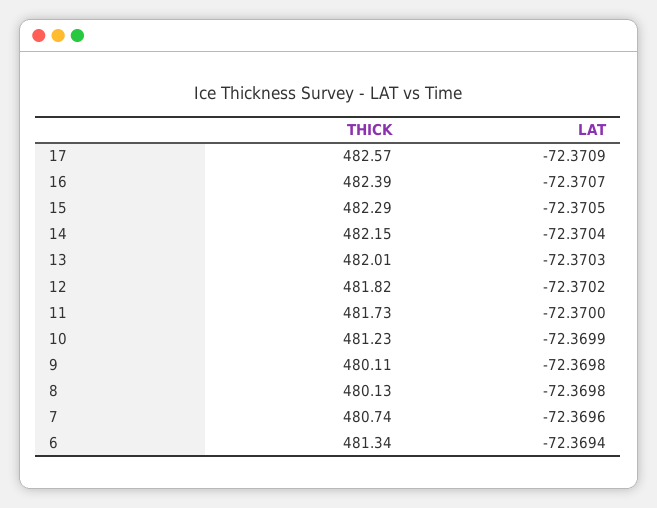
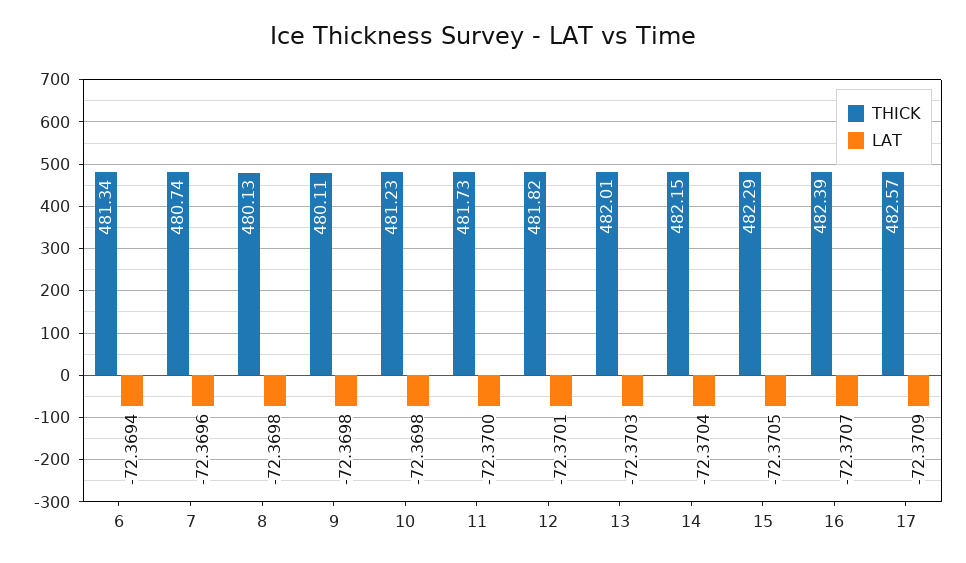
  {
    "THICK": {
      "17": 482.57,
      "16": 482.39,
      "15": 482.29,
      "14": 482.15,
      "13": 482.01,
      "12": 481.82,
      "11": 481.73,
      "10": 481.23,
      "9": 480.11,
      "8": 480.13,
      "7": 480.74,
      "6": 481.34
    },
    "LAT": {
      "17": -72.3709,
      "16": -72.3707,
      "15": -72.3705,
      "14": -72.3704,
      "13": -72.3703,
-     "12": -72.3702,
+     "12": -72.3701,
      "11": -72.37,
-     "10": -72.3699,
+     "10": -72.3698,
      "9": -72.3698,
      "8": -72.3698,
      "7": -72.3696,
      "6": -72.3694
    }
  }

